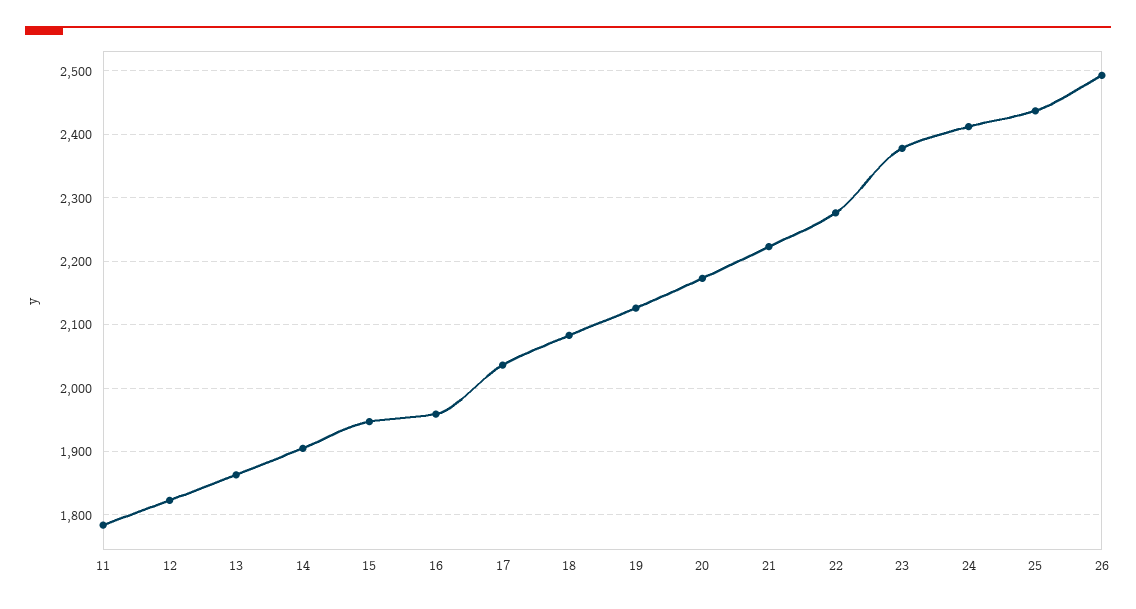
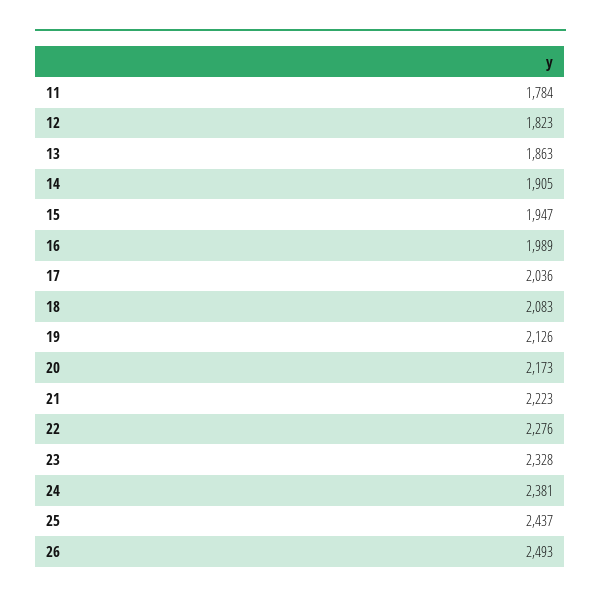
  {
    "11": 1784,
    "12": 1823,
    "13": 1863,
    "14": 1905,
    "15": 1947,
-   "16": 1960,
+   "16": 1989,
    "17": 2036,
    "18": 2083,
    "19": 2126,
    "20": 2173,
    "21": 2223,
    "22": 2276,
-   "23": 2380,
+   "23": 2328,
-   "24": 2410,
+   "24": 2381,
    "25": 2437,
    "26": 2493
  }

